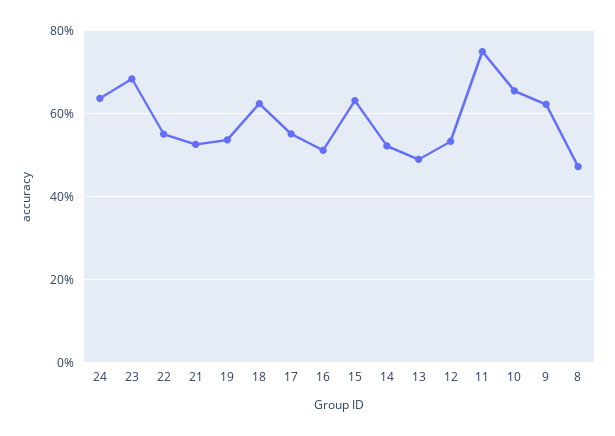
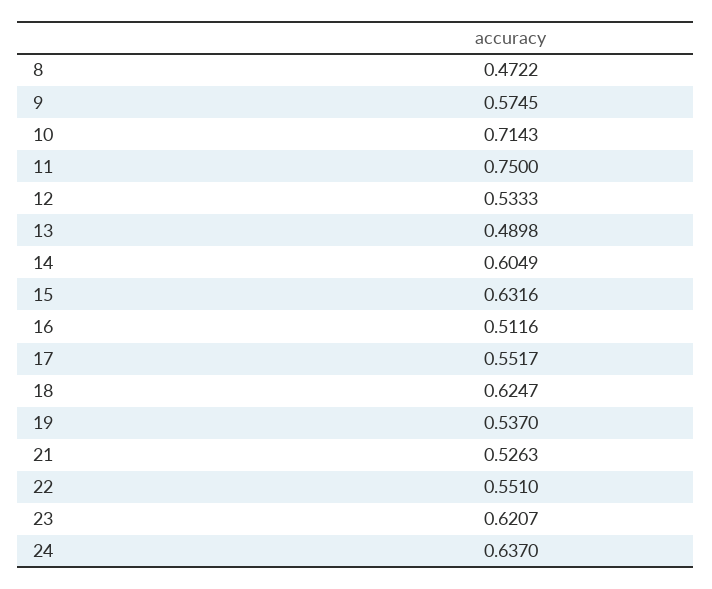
  {
    "24": 0.637,
-   "23": 0.68,
+   "23": 0.6207,
    "22": 0.551,
    "21": 0.5263,
    "19": 0.537,
    "18": 0.6247,
    "17": 0.5517,
    "16": 0.5116,
    "15": 0.6316,
-   "14": 0.52,
+   "14": 0.6049,
    "13": 0.4898,
    "12": 0.5333,
    "11": 0.75,
-   "10": 0.66,
+   "10": 0.7143,
-   "9": 0.62,
+   "9": 0.5745,
    "8": 0.4722
  }

